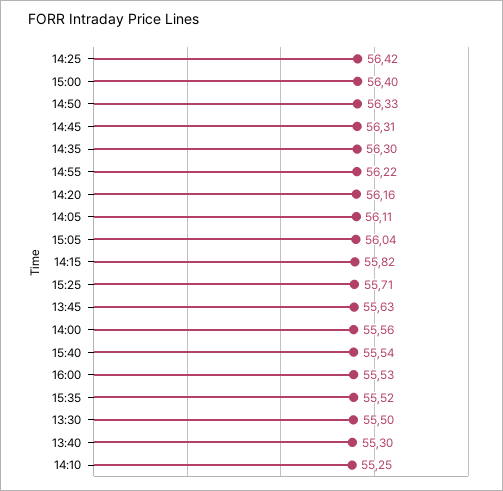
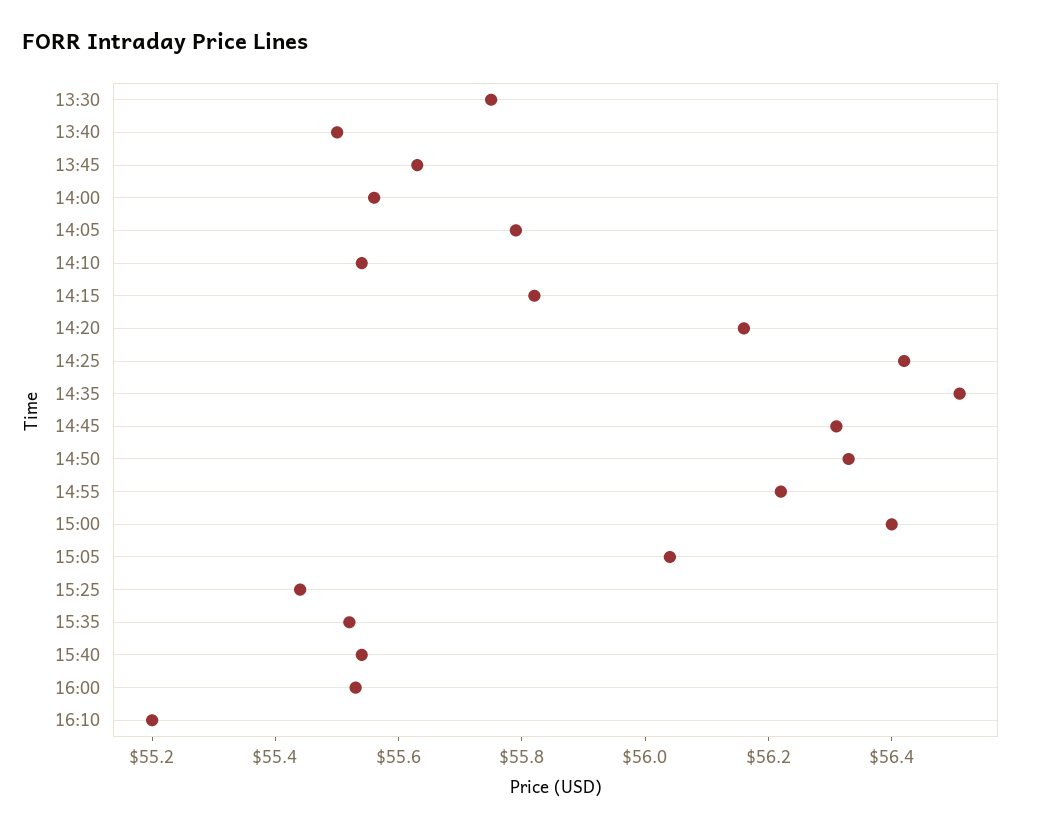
  {
    "14:25": 56.42,
    "15:00": 56.4,
    "14:50": 56.33,
    "14:45": 56.31,
-   "14:35": 56.3,
+   "14:35": 56.5,
    "14:55": 56.22,
    "14:20": 56.16,
-   "14:05": 56.11,
+   "14:05": 55.8,
    "15:05": 56.04,
    "14:15": 55.82,
-   "15:25": 55.71,
+   "15:25": 55.45,
    "13:45": 55.63,
    "14:00": 55.56,
    "15:40": 55.54,
    "16:00": 55.53,
    "15:35": 55.52,
-   "13:30": 55.5,
+   "13:30": 55.75,
-   "13:40": 55.3,
+   "13:40": 55.5,
-   "14:10": 55.25
+   "14:10": 55.55,
+   "16:10": 55.2
  }

